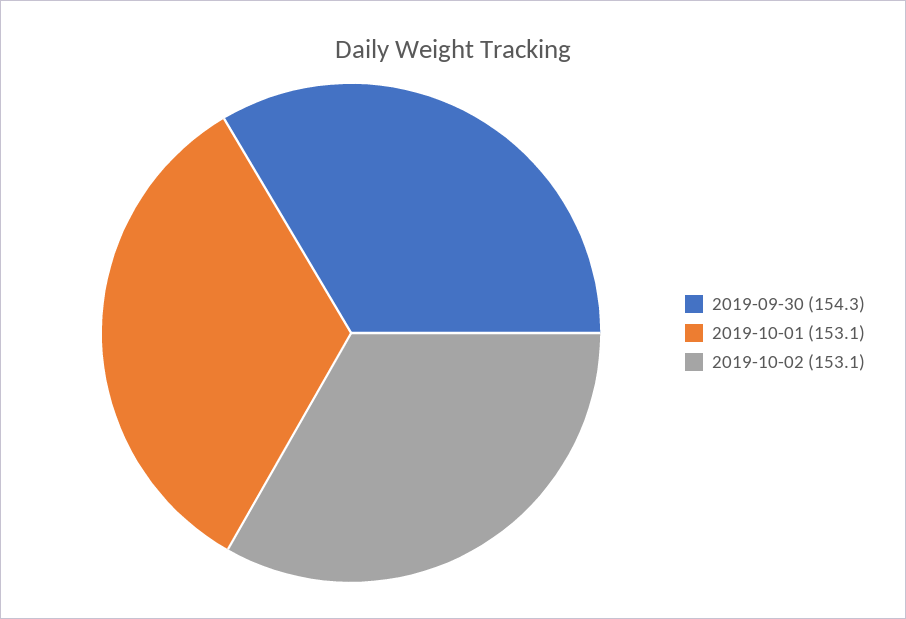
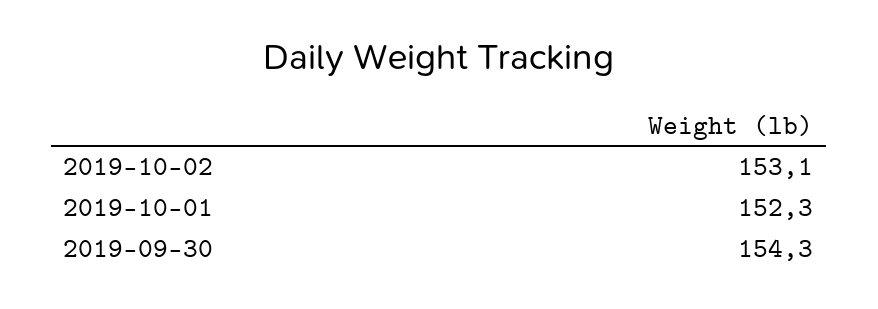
  {
    "2019-09-30": 154.3,
-   "2019-10-01": 153.1,
+   "2019-10-01": 152.3,
    "2019-10-02": 153.1
  }

